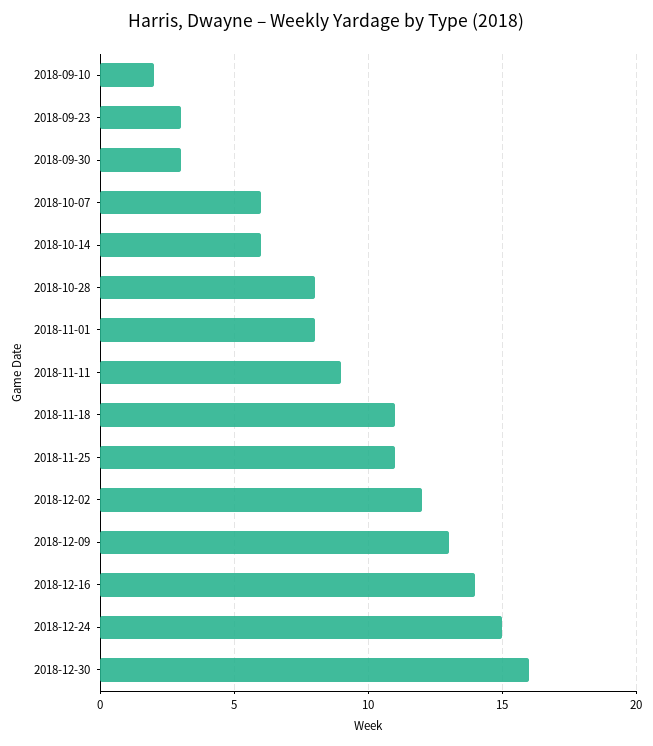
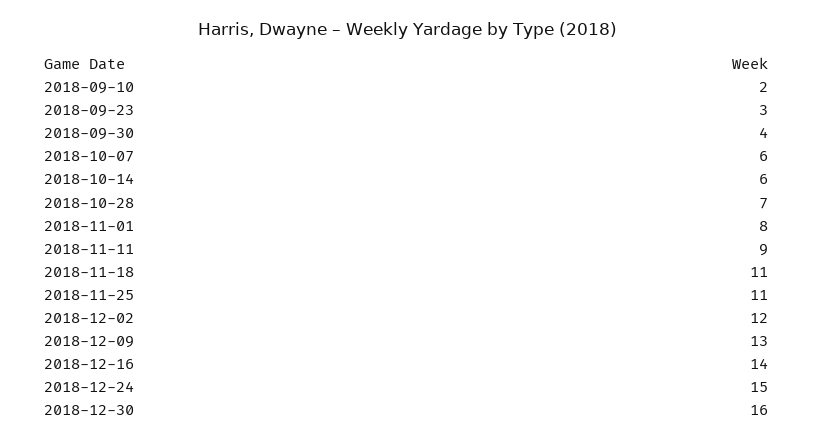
  {
    "2018-09-10": 2,
    "2018-09-23": 3,
-   "2018-09-30": 3,
+   "2018-09-30": 4,
    "2018-10-07": 6,
    "2018-10-14": 6,
-   "2018-10-28": 8,
+   "2018-10-28": 7,
    "2018-11-01": 8,
    "2018-11-11": 9,
    "2018-11-18": 11,
    "2018-11-25": 11,
    "2018-12-02": 12,
    "2018-12-09": 13,
    "2018-12-16": 14,
    "2018-12-24": 15,
    "2018-12-30": 16
  }

